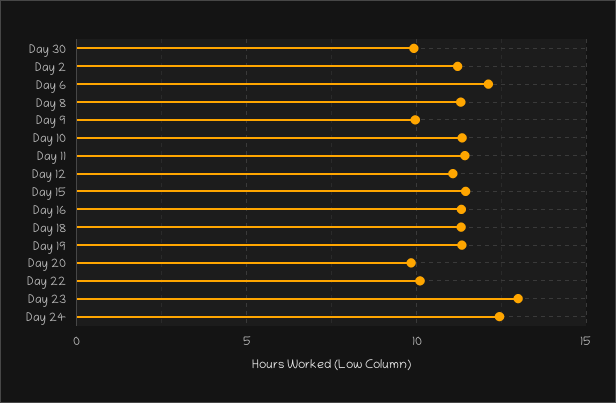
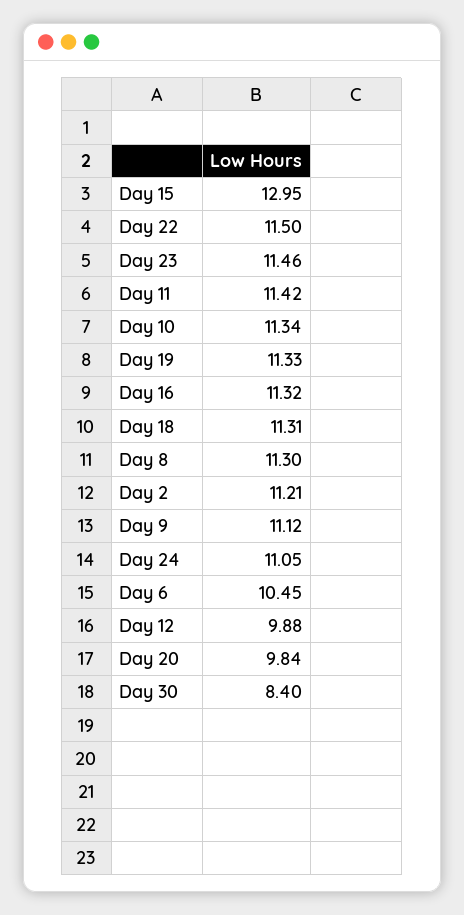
  {
-   "Day 30": 10,
+   "Day 30": 8.4,
    "Day 2": 11.21,
-   "Day 6": 12,
+   "Day 6": 10.45,
    "Day 8": 11.3,
-   "Day 9": 10,
+   "Day 9": 11.12,
    "Day 10": 11.34,
    "Day 11": 11.42,
-   "Day 12": 11,
+   "Day 12": 9.88,
-   "Day 15": 11.5,
+   "Day 15": 12.95,
    "Day 16": 11.32,
    "Day 18": 11.31,
    "Day 19": 11.33,
    "Day 20": 9.84,
-   "Day 22": 10,
+   "Day 22": 11.5,
-   "Day 23": 13,
+   "Day 23": 11.46,
-   "Day 24": 12.5
+   "Day 24": 11.05
  }

